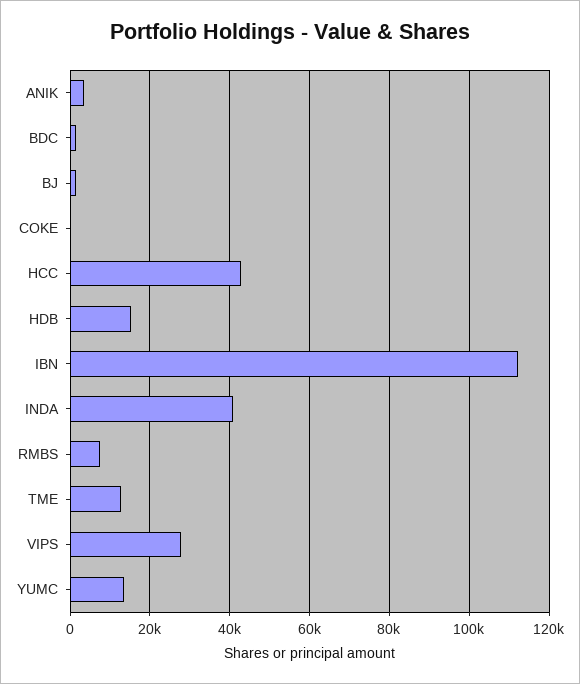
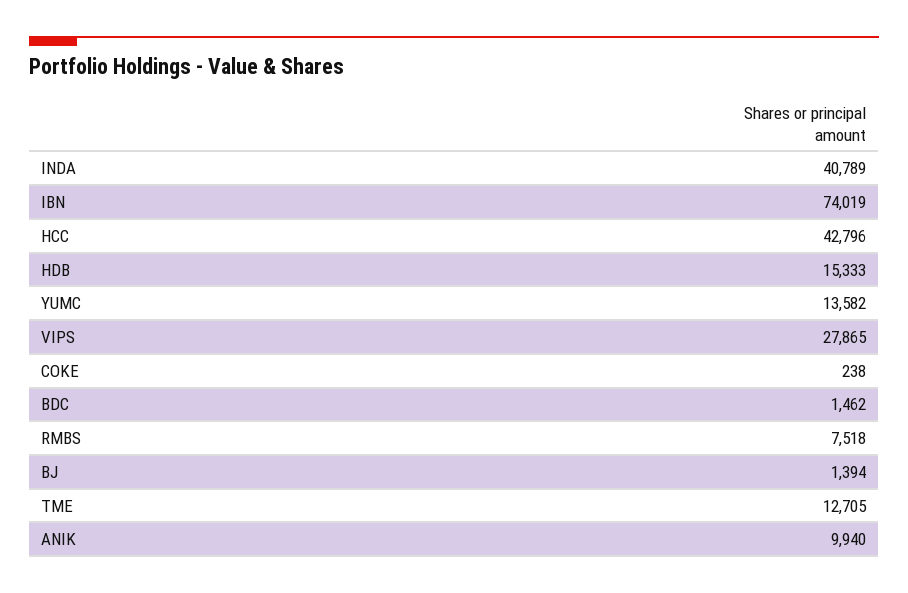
  {
-   "ANIK": 4000,
+   "ANIK": 9940,
    "BDC": 1462,
    "BJ": 1394,
    "COKE": 238,
    "HCC": 42796,
    "HDB": 15333,
-   "IBN": 112000,
+   "IBN": 74019,
    "INDA": 40789,
    "RMBS": 7518,
    "TME": 12705,
    "VIPS": 27865,
    "YUMC": 13582
  }

